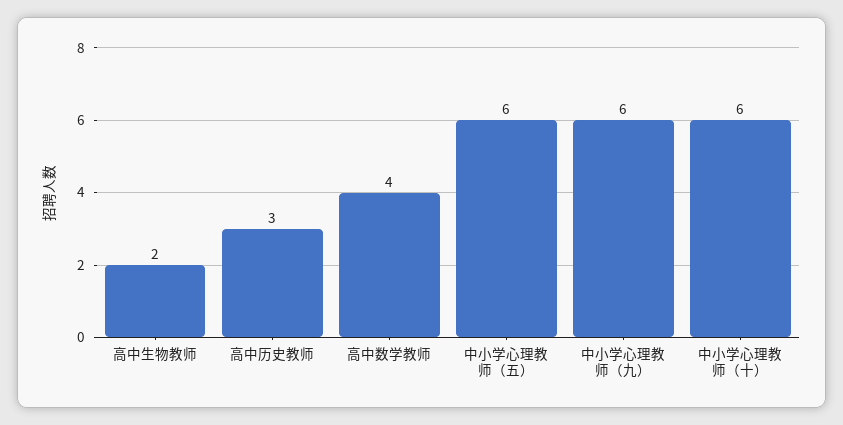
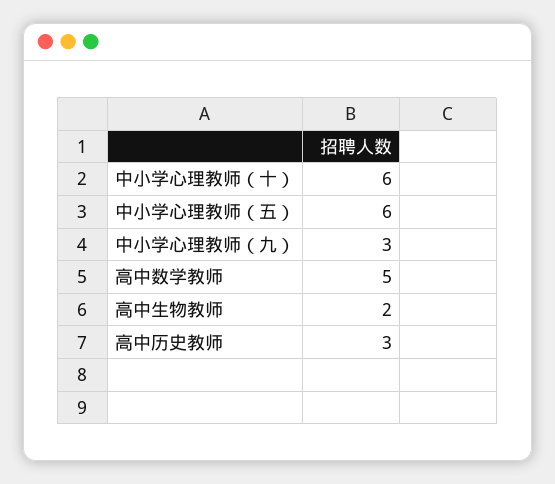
  {
    "高中生物教师": 2,
    "高中历史教师": 3,
-   "高中数学教师": 4,
+   "高中数学教师": 5,
    "中小学心理教师（五）": 6,
-   "中小学心理教师（九）": 6,
+   "中小学心理教师（九）": 3,
    "中小学心理教师（十）": 6
  }

